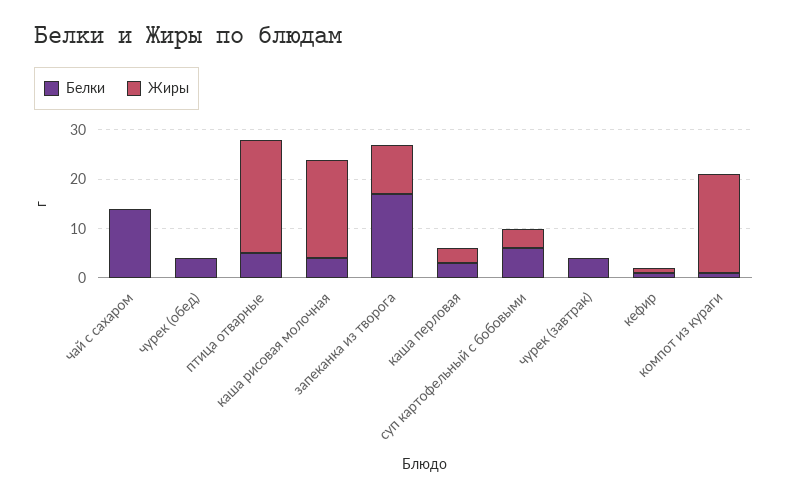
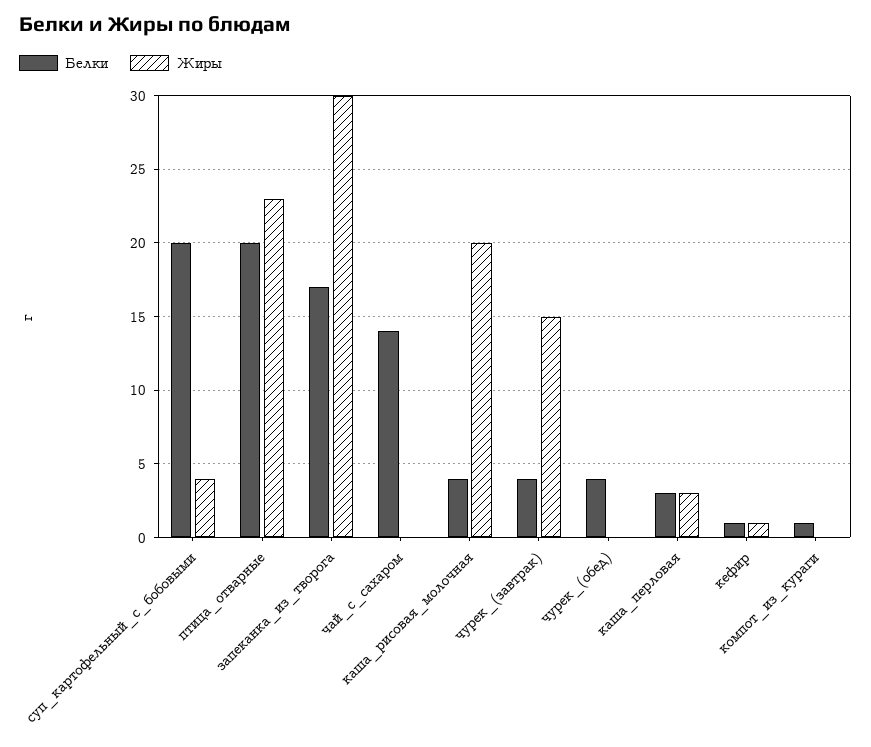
  {
    "Белки": {
      "чай с сахаром": 14,
      "чурек (обед)": 4,
-     "птица отварные": 5,
+     "птица отварные": 20,
      "каша рисовая молочная": 4,
      "запеканка из творога": 17,
      "каша перловая": 3,
-     "суп картофельный с бобовыми": 5,
+     "суп картофельный с бобовыми": 20,
      "чурек (завтрак)": 4,
      "кефир": 1,
      "компот из кураги": 1
    },
    "Жиры": {
      "чай с сахаром": 0,
      "чурек (обед)": 0,
      "птица отварные": 23,
      "каша рисовая молочная": 20,
-     "запеканка из творога": 10,
+     "запеканка из творога": 30,
      "каша перловая": 3,
      "суп картофельный с бобовыми": 4,
-     "чурек (завтрак)": 0,
+     "чурек (завтрак)": 15,
      "кефир": 1,
-     "компот из кураги": 20
+     "компот из кураги": 0
    }
  }

